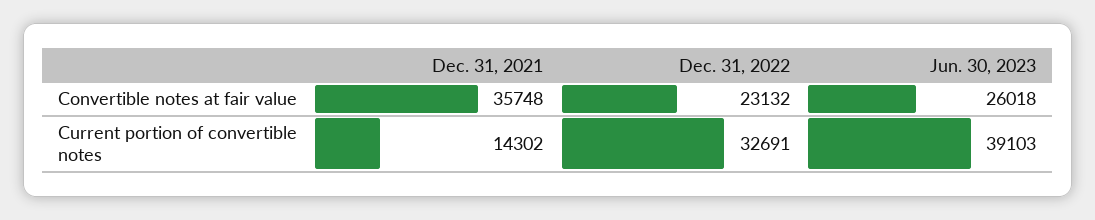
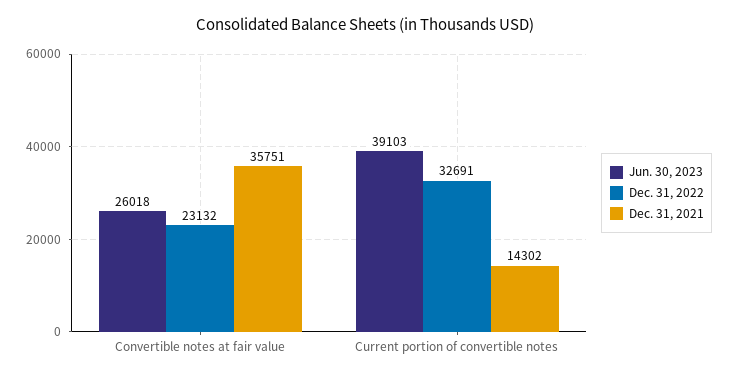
  {
    "Dec. 31, 2021": {
-     "Convertible notes at fair value": 35748,
+     "Convertible notes at fair value": 35751,
      "Current portion of convertible notes": 14302
    },
    "Dec. 31, 2022": {
      "Convertible notes at fair value": 23132,
      "Current portion of convertible notes": 32691
    },
    "Jun. 30, 2023": {
      "Convertible notes at fair value": 26018,
      "Current portion of convertible notes": 39103
    }
  }

